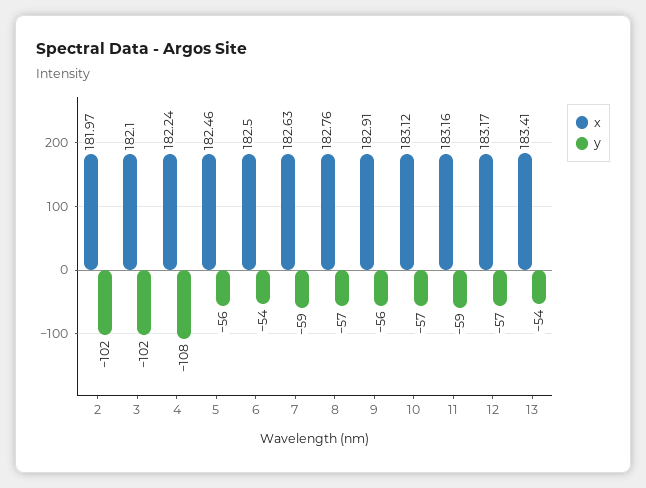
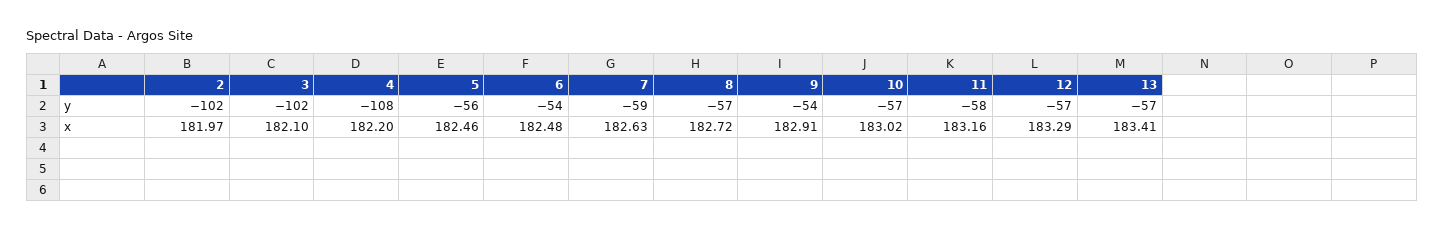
  {
    "x": {
      "2": 181.97,
      "3": 182.1,
-     "4": 182.24,
+     "4": 182.2,
      "5": 182.46,
-     "6": 182.5,
+     "6": 182.48,
      "7": 182.63,
-     "8": 182.76,
+     "8": 182.72,
      "9": 182.91,
-     "10": 183.12,
+     "10": 183.02,
      "11": 183.16,
-     "12": 183.17,
+     "12": 183.29,
      "13": 183.41
    },
    "y": {
      "2": -102,
      "3": -102,
      "4": -108,
      "5": -56,
      "6": -54,
      "7": -59,
      "8": -57,
-     "9": -56,
+     "9": -54,
      "10": -57,
-     "11": -59,
+     "11": -58,
      "12": -57,
-     "13": -54
+     "13": -57
    }
  }

